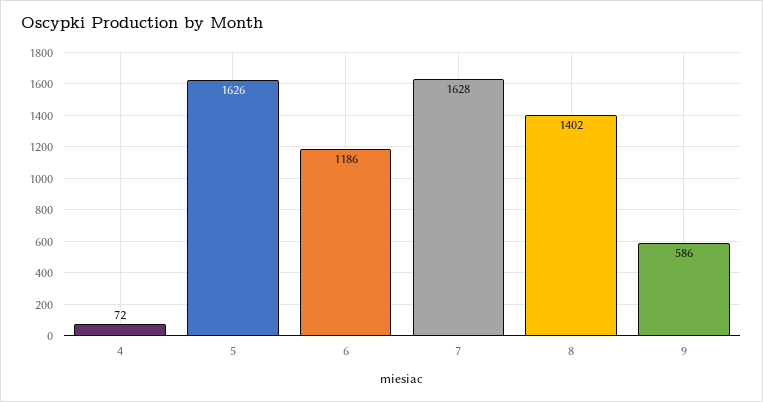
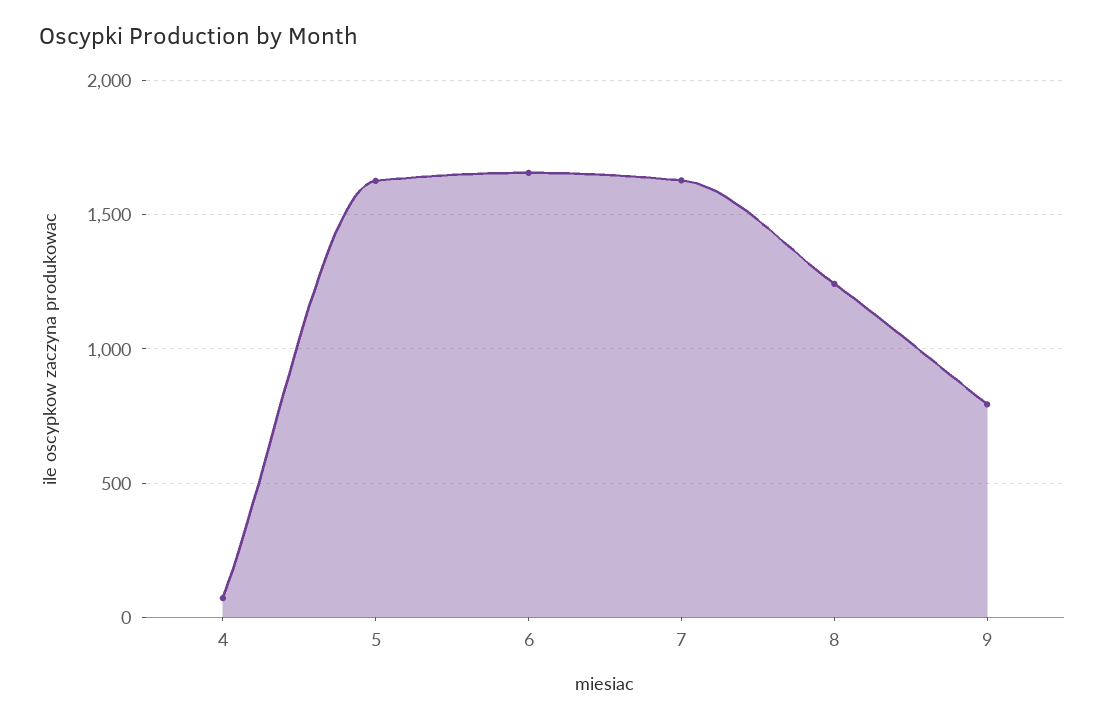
  {
    "4": 72,
    "5": 1626,
-   "6": 1186,
+   "6": 1650,
    "7": 1628,
-   "8": 1402,
+   "8": 1250,
-   "9": 586
+   "9": 800
  }

